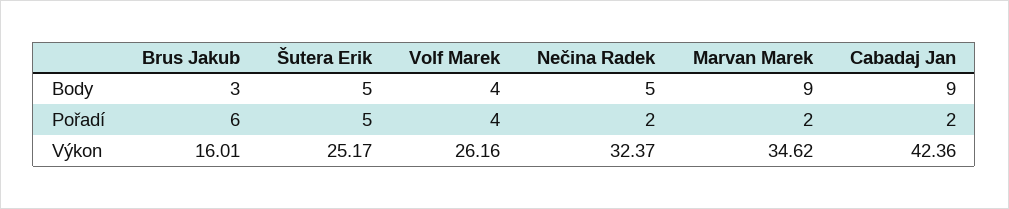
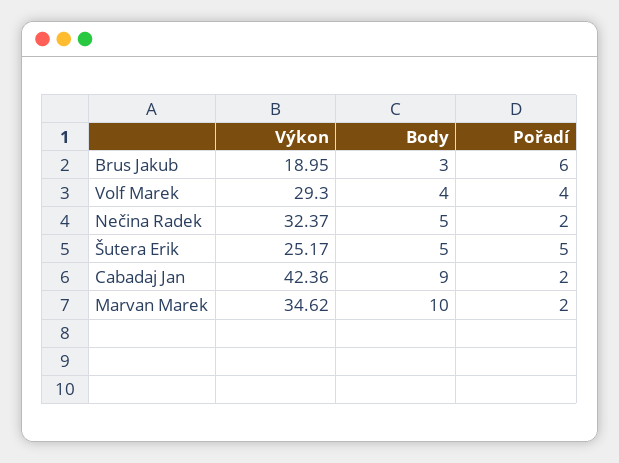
  {
    "Brus Jakub": {
      "Body": 3,
      "Pořadí": 6,
-     "Výkon": 16.01
+     "Výkon": 18.95
    },
    "Šutera Erik": {
      "Body": 5,
      "Pořadí": 5,
      "Výkon": 25.17
    },
    "Volf Marek": {
      "Body": 4,
      "Pořadí": 4,
-     "Výkon": 26.16
+     "Výkon": 29.3
    },
    "Nečina Radek": {
      "Body": 5,
      "Pořadí": 2,
      "Výkon": 32.37
    },
    "Marvan Marek": {
-     "Body": 9,
+     "Body": 10,
      "Pořadí": 2,
      "Výkon": 34.62
    },
    "Cabadaj Jan": {
      "Body": 9,
      "Pořadí": 2,
      "Výkon": 42.36
    }
  }

